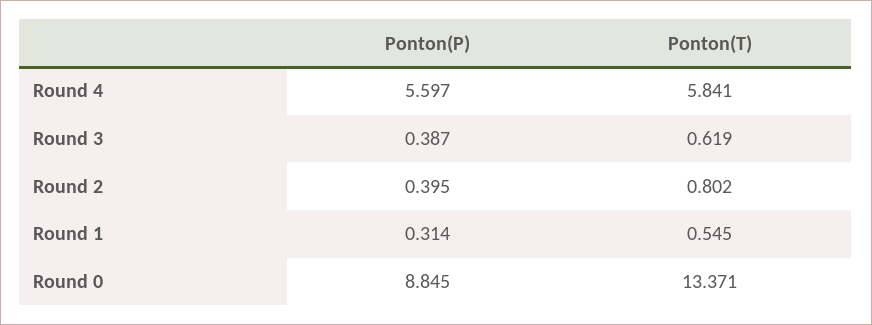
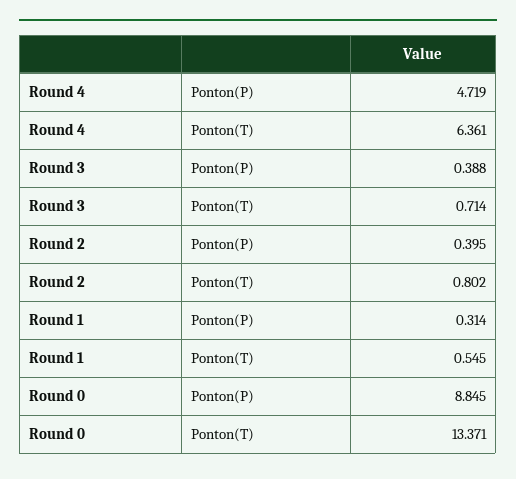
  {
    "Ponton(P)": {
-     "Round 4": 5.597,
+     "Round 4": 4.719,
-     "Round 3": 0.387,
+     "Round 3": 0.388,
      "Round 2": 0.395,
      "Round 1": 0.314,
      "Round 0": 8.845
    },
    "Ponton(T)": {
-     "Round 4": 5.841,
+     "Round 4": 6.361,
-     "Round 3": 0.619,
+     "Round 3": 0.714,
      "Round 2": 0.802,
      "Round 1": 0.545,
      "Round 0": 13.371
    }
  }

